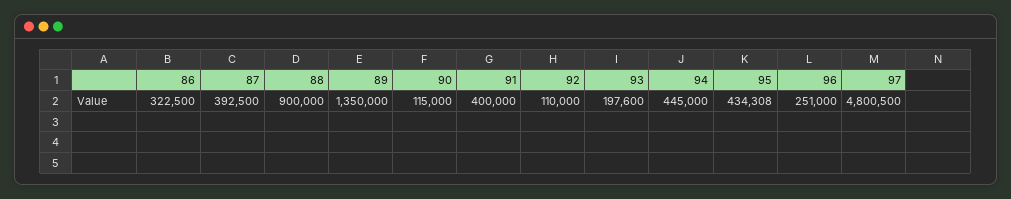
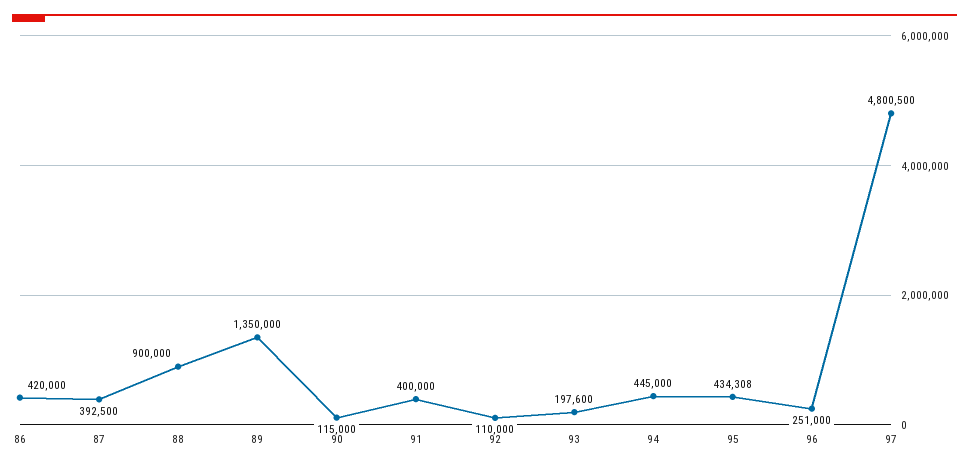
  {
-   "86": 322500,
+   "86": 420000,
    "87": 392500,
    "88": 900000,
    "89": 1350000,
    "90": 115000,
    "91": 400000,
    "92": 110000,
    "93": 197600,
    "94": 445000,
    "95": 434308,
    "96": 251000,
    "97": 4800500
  }

